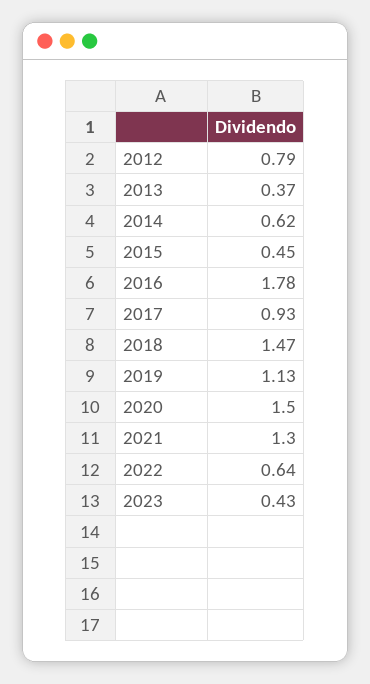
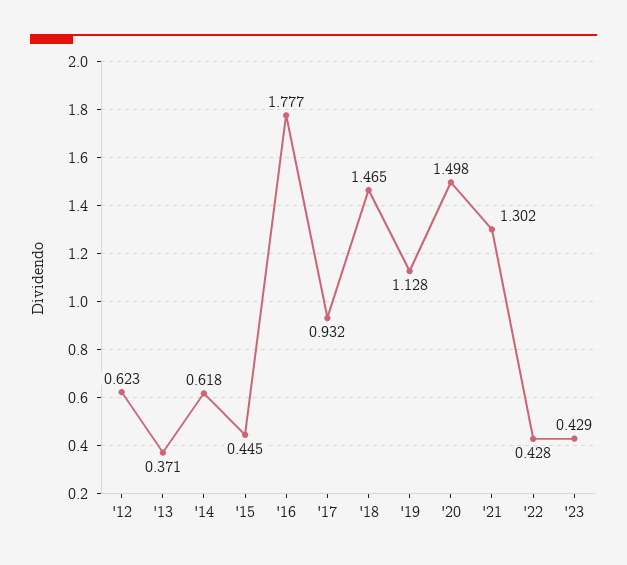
  {
-   "2012": 0.79,
+   "2012": 0.623,
    "2013": 0.371,
    "2014": 0.618,
    "2015": 0.445,
    "2016": 1.777,
    "2017": 0.932,
    "2018": 1.465,
    "2019": 1.128,
    "2020": 1.498,
    "2021": 1.302,
-   "2022": 0.64,
+   "2022": 0.428,
    "2023": 0.429
  }

